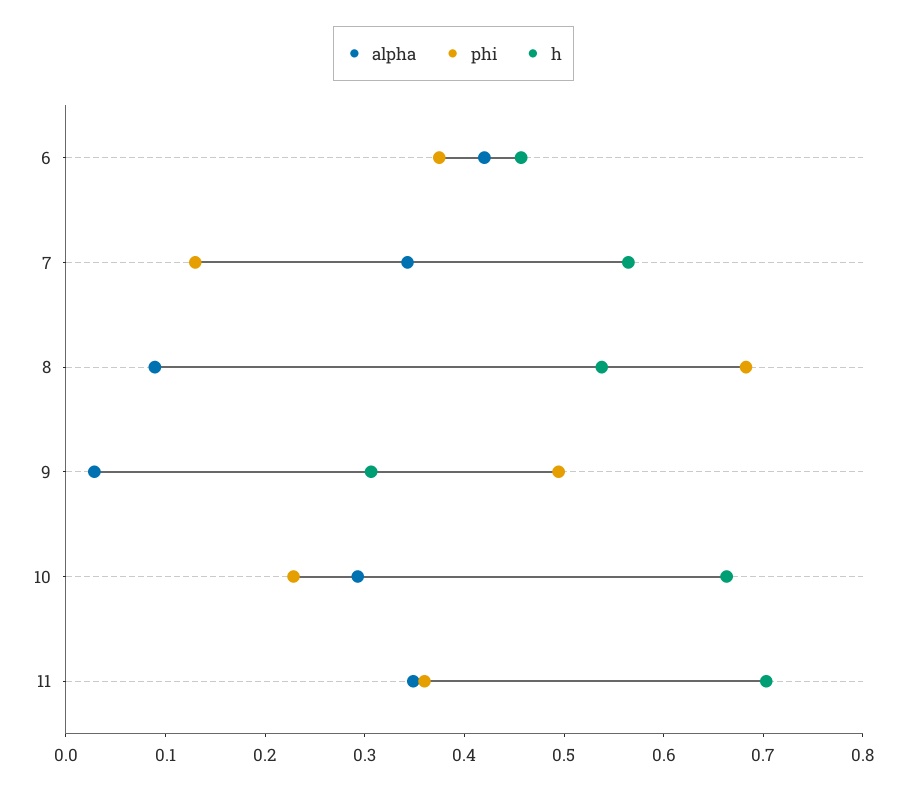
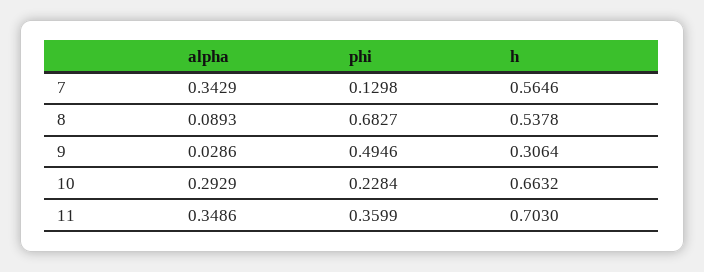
  {
    "alpha": {
-     "6": 0.42,
      "7": 0.3429,
      "8": 0.0893,
      "9": 0.0286,
      "10": 0.2929,
      "11": 0.3486
    },
    "phi": {
-     "6": 0.38,
      "7": 0.1298,
      "8": 0.6827,
      "9": 0.4946,
      "10": 0.2284,
      "11": 0.3599
    },
    "h": {
-     "6": 0.46,
      "7": 0.5646,
      "8": 0.5378,
      "9": 0.3064,
      "10": 0.6632,
      "11": 0.703
    }
  }

